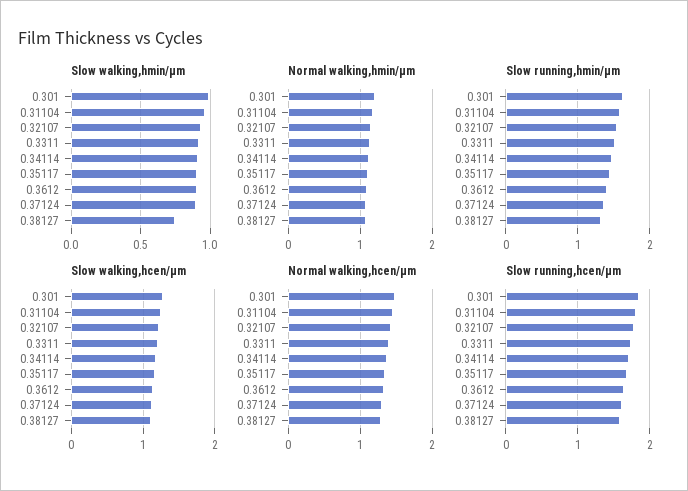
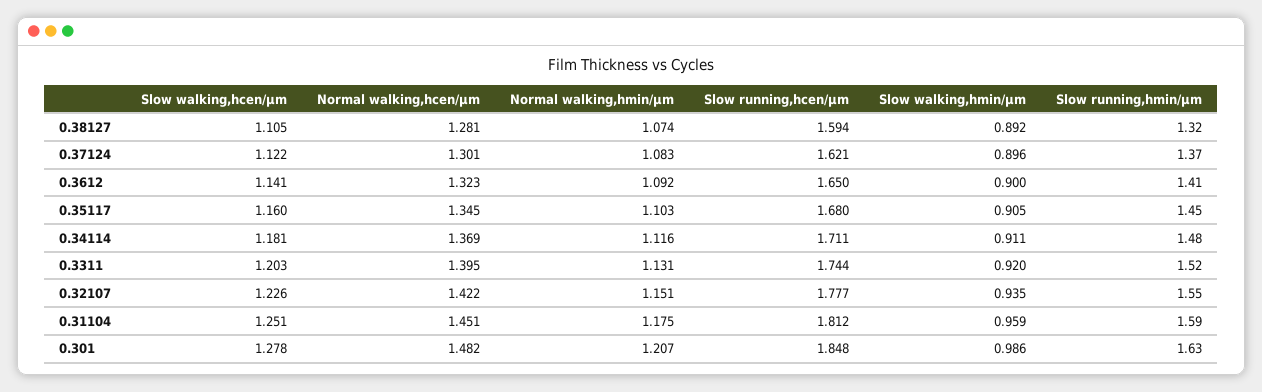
  {
    "Slow walking,hmin/μm": {
      "0.301": 0.986,
      "0.31104": 0.959,
      "0.32107": 0.935,
      "0.3311": 0.92,
      "0.34114": 0.911,
      "0.35117": 0.905,
      "0.3612": 0.9,
      "0.37124": 0.896,
-     "0.38127": 0.75
+     "0.38127": 0.892
    },
    "Normal walking,hmin/μm": {
      "0.301": 1.207,
      "0.31104": 1.175,
      "0.32107": 1.151,
      "0.3311": 1.131,
      "0.34114": 1.116,
      "0.35117": 1.103,
      "0.3612": 1.092,
      "0.37124": 1.083,
      "0.38127": 1.074
    },
    "Slow running,hmin/μm": {
      "0.301": 1.63,
      "0.31104": 1.59,
      "0.32107": 1.55,
      "0.3311": 1.52,
      "0.34114": 1.48,
      "0.35117": 1.45,
      "0.3612": 1.41,
      "0.37124": 1.37,
      "0.38127": 1.32
    },
    "Slow walking,hcen/μm": {
      "0.301": 1.278,
      "0.31104": 1.251,
      "0.32107": 1.226,
      "0.3311": 1.203,
      "0.34114": 1.181,
      "0.35117": 1.16,
      "0.3612": 1.141,
      "0.37124": 1.122,
      "0.38127": 1.105
    },
    "Normal walking,hcen/μm": {
      "0.301": 1.482,
      "0.31104": 1.451,
      "0.32107": 1.422,
      "0.3311": 1.395,
      "0.34114": 1.369,
      "0.35117": 1.345,
      "0.3612": 1.323,
      "0.37124": 1.301,
      "0.38127": 1.281
    },
    "Slow running,hcen/μm": {
      "0.301": 1.848,
      "0.31104": 1.812,
      "0.32107": 1.777,
      "0.3311": 1.744,
      "0.34114": 1.711,
      "0.35117": 1.68,
      "0.3612": 1.65,
      "0.37124": 1.621,
      "0.38127": 1.594
    }
  }

